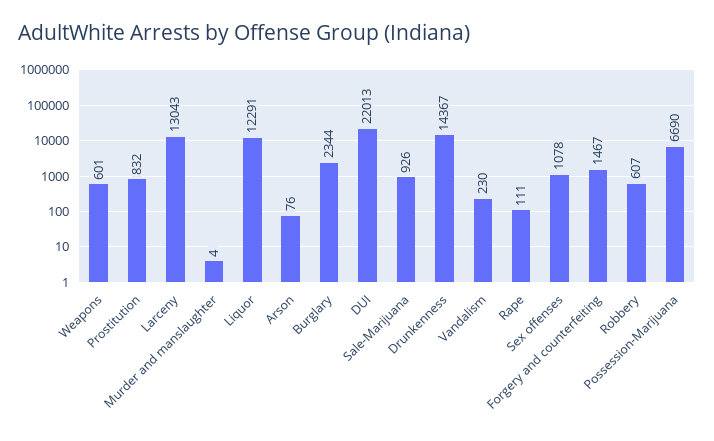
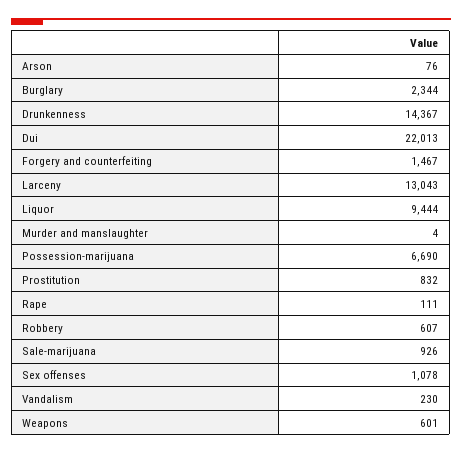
  {
    "Weapons": 601,
    "Prostitution": 832,
    "Larceny": 13043,
    "Murder and manslaughter": 4,
-   "Liquor": 12291,
+   "Liquor": 9444,
    "Arson": 76,
    "Burglary": 2344,
    "DUI": 22013,
    "Sale-Marijuana": 926,
    "Drunkenness": 14367,
    "Vandalism": 230,
    "Rape": 111,
    "Sex offenses": 1078,
    "Forgery and counterfeiting": 1467,
    "Robbery": 607,
    "Possession-Marijuana": 6690
  }

